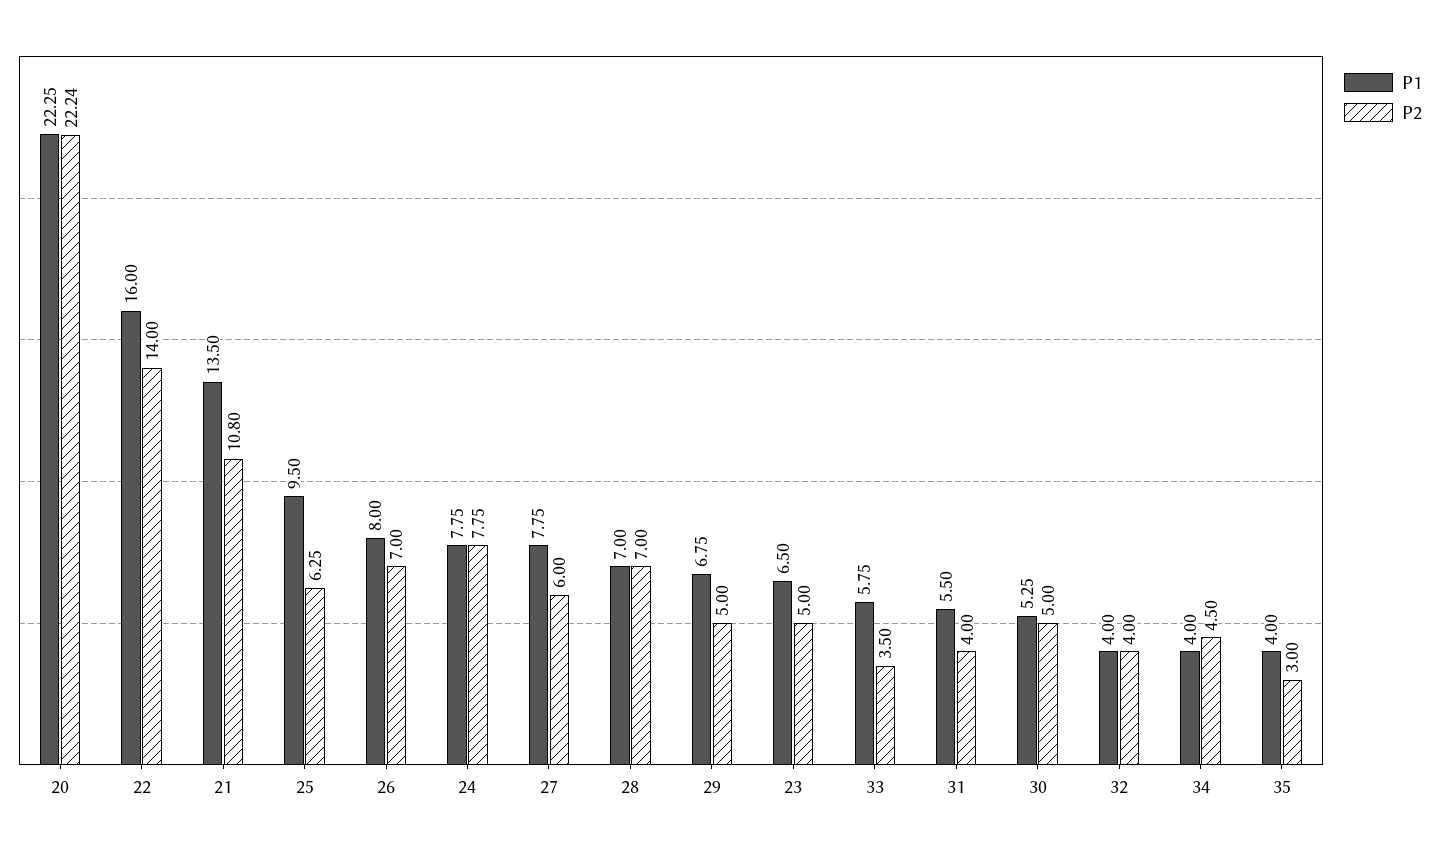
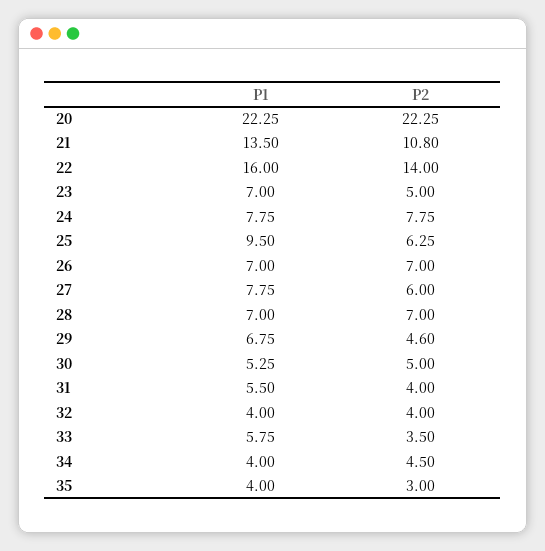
  {
    "P1": {
      "20": 22.25,
      "22": 16,
      "21": 13.5,
      "25": 9.5,
-     "26": 8,
+     "26": 7,
      "24": 7.75,
      "27": 7.75,
      "28": 7,
      "29": 6.75,
-     "23": 6.5,
+     "23": 7,
      "33": 5.75,
      "31": 5.5,
      "30": 5.25,
      "32": 4,
      "34": 4,
      "35": 4
    },
    "P2": {
-     "20": 22.24,
+     "20": 22.25,
      "22": 14,
      "21": 10.8,
      "25": 6.25,
      "26": 7,
      "24": 7.75,
      "27": 6,
      "28": 7,
-     "29": 5,
+     "29": 4.6,
      "23": 5,
      "33": 3.5,
      "31": 4,
      "30": 5,
      "32": 4,
      "34": 4.5,
      "35": 3
    }
  }

